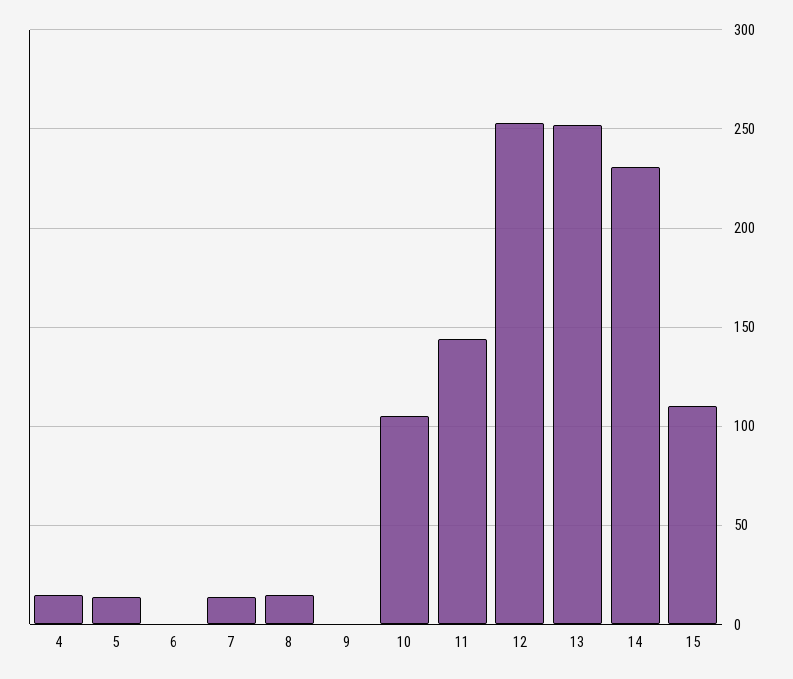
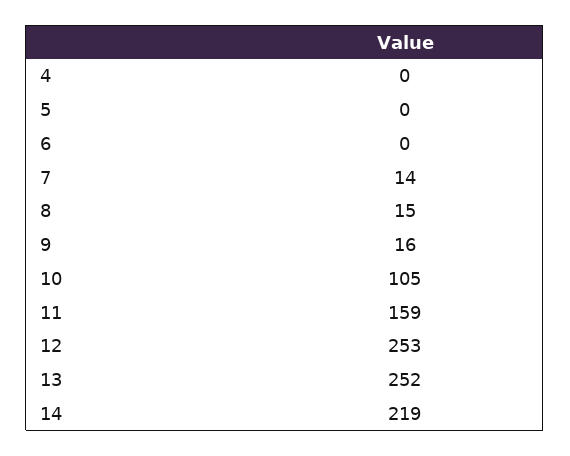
  {
-   "4": 15,
+   "4": 0,
-   "5": 15,
+   "5": 0,
    "6": 0,
    "7": 14,
    "8": 15,
-   "9": 0,
+   "9": 16,
    "10": 105,
-   "11": 145,
+   "11": 159,
    "12": 253,
    "13": 252,
-   "14": 230,
+   "14": 219
-   "15": 110
  }

